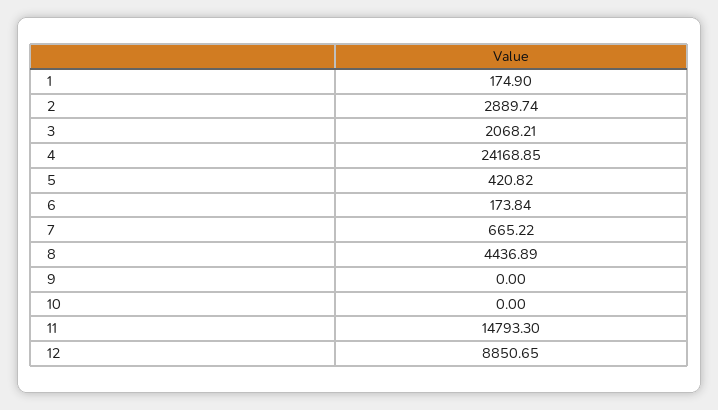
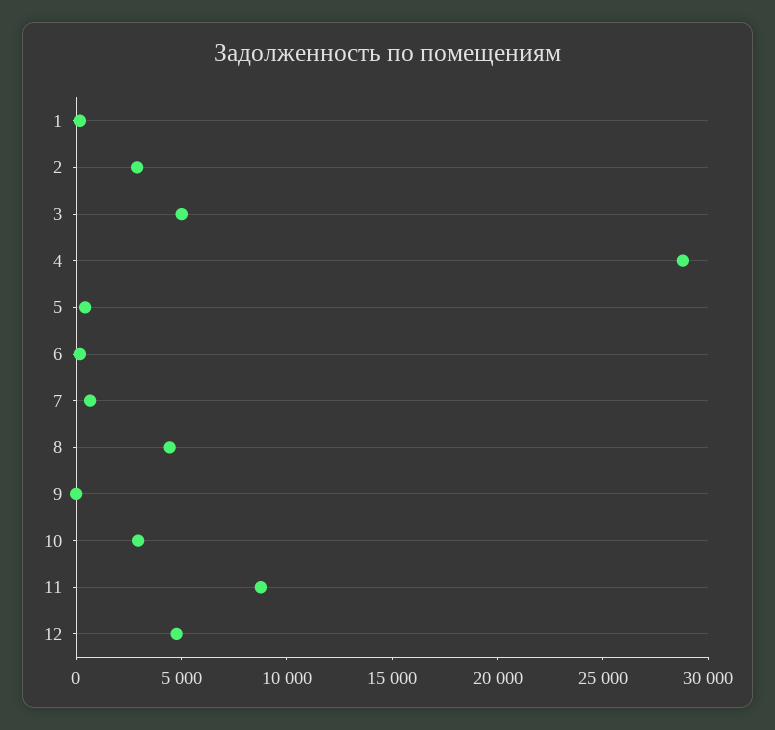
  {
    "1": 174.9,
    "2": 2889.74,
-   "3": 2068.21,
+   "3": 5000,
-   "4": 24168.85,
+   "4": 29000,
    "5": 420.82,
    "6": 173.84,
    "7": 665.22,
    "8": 4436.89,
    "9": 0,
-   "10": 0,
+   "10": 3000,
-   "11": 14793.3,
+   "11": 9000,
-   "12": 8850.65
+   "12": 5000
  }

